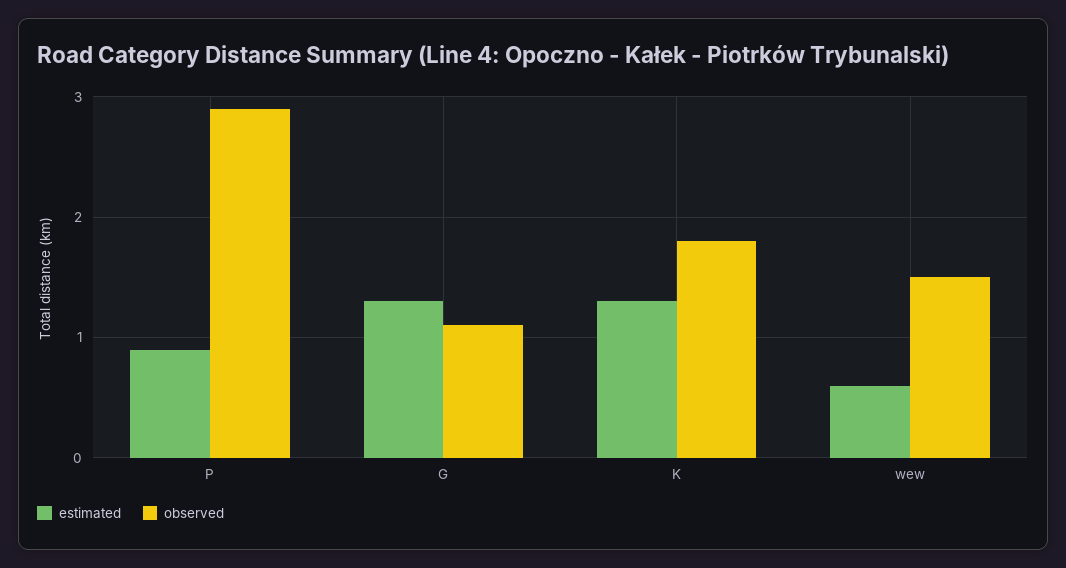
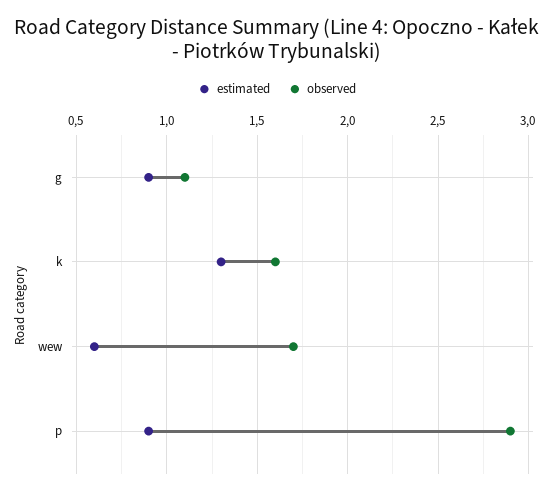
  {
    "estimated": {
      "P": 0.9,
-     "G": 1.3,
+     "G": 0.9,
      "K": 1.3,
      "wew": 0.6
    },
    "observed": {
      "P": 2.9,
      "G": 1.1,
-     "K": 1.8,
+     "K": 1.6,
-     "wew": 1.5
+     "wew": 1.7
    }
  }

